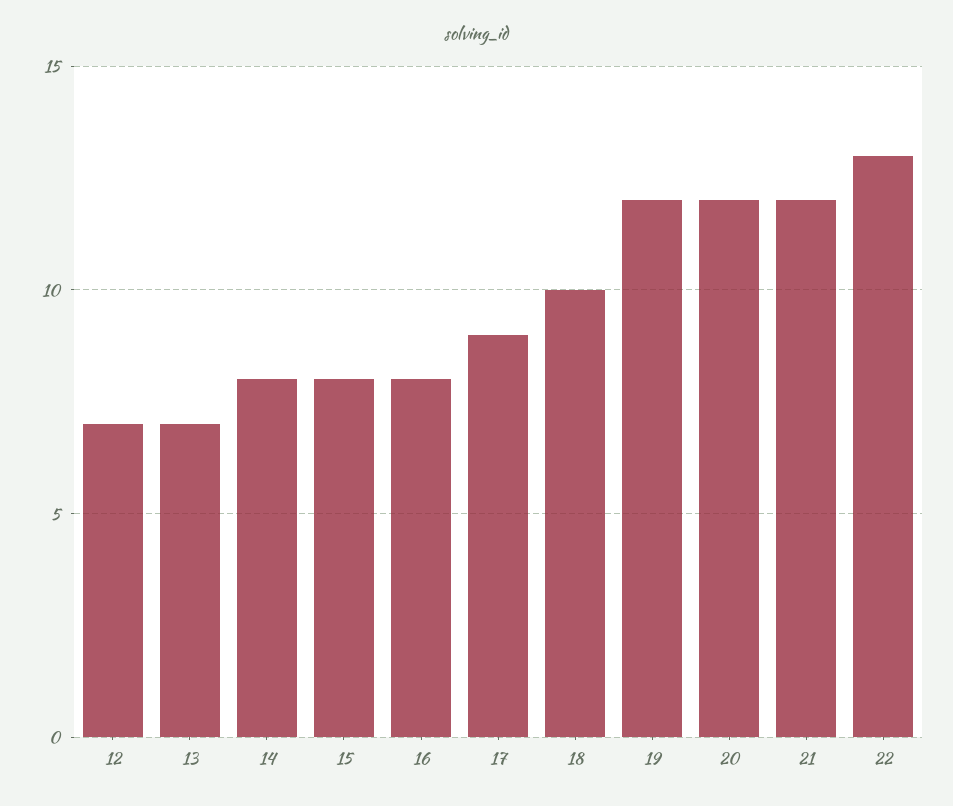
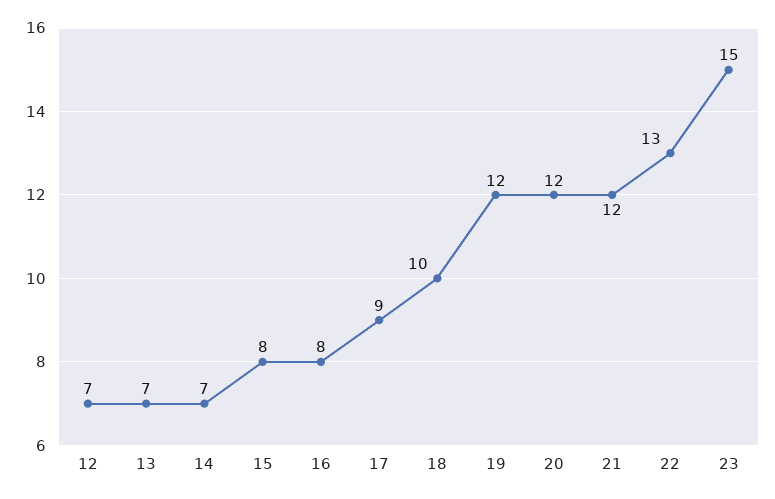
  {
    "12": 7,
    "13": 7,
-   "14": 8,
+   "14": 7,
    "15": 8,
    "16": 8,
    "17": 9,
    "18": 10,
    "19": 12,
    "20": 12,
    "21": 12,
-   "22": 13
+   "22": 13,
+   "23": 15
  }

